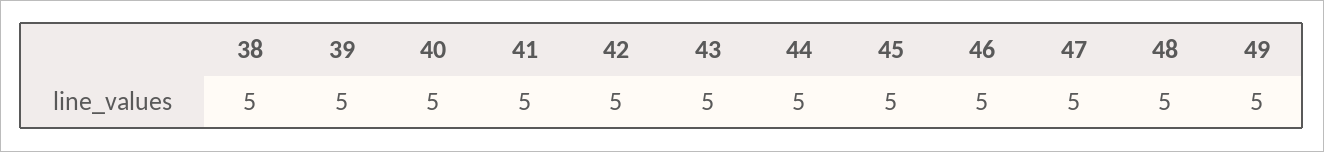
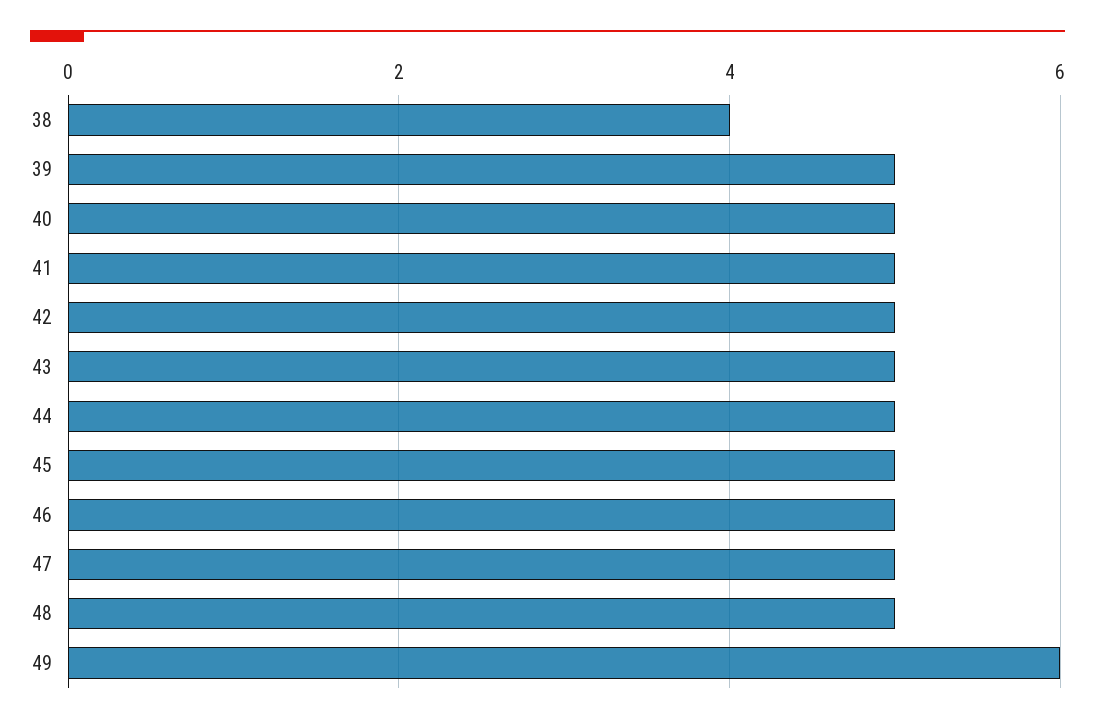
  {
-   "38": 5,
+   "38": 4,
    "39": 5,
    "40": 5,
    "41": 5,
    "42": 5,
    "43": 5,
    "44": 5,
    "45": 5,
    "46": 5,
    "47": 5,
    "48": 5,
-   "49": 5
+   "49": 6
  }

